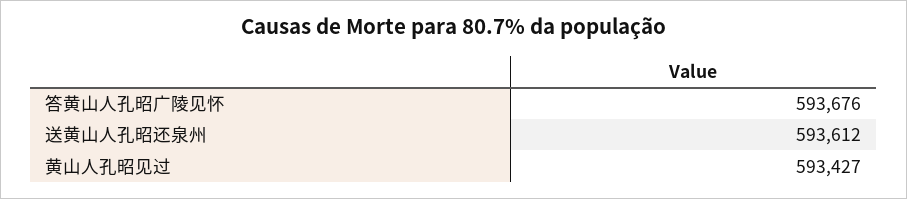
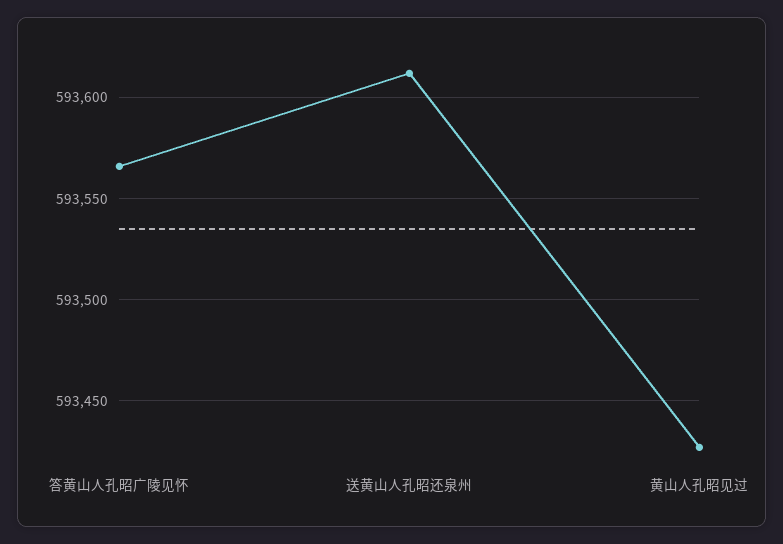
  {
-   "答黄山人孔昭广陵见怀": 593676,
+   "答黄山人孔昭广陵见怀": 593565,
    "送黄山人孔昭还泉州": 593612,
    "黄山人孔昭见过": 593427
  }

